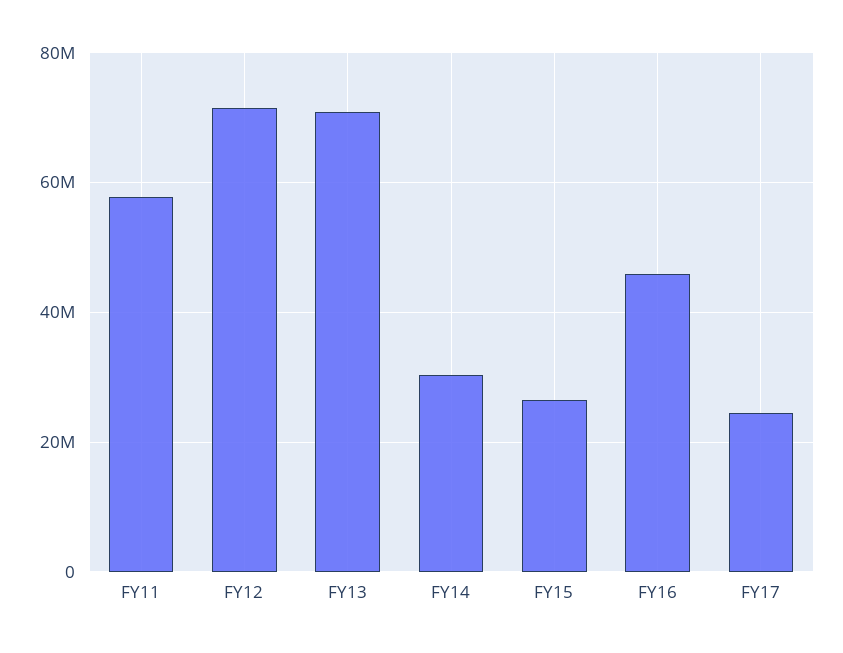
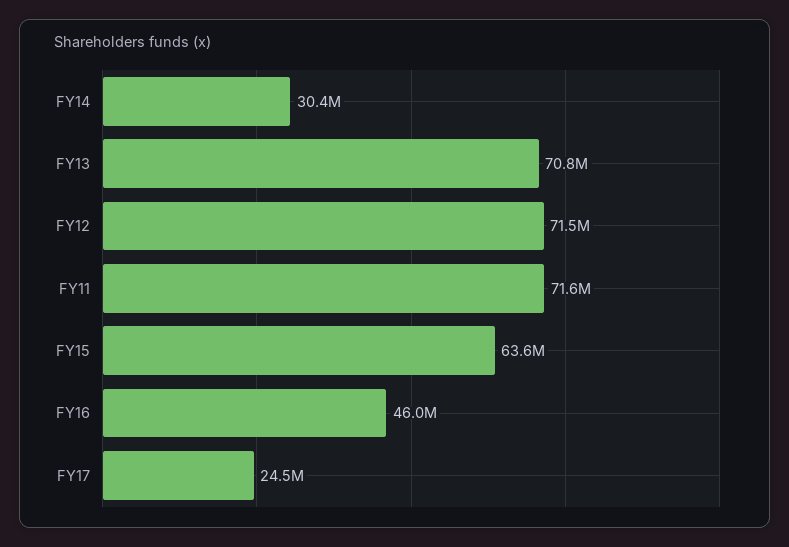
  {
-   "FY11": 58000000,
+   "FY11": 71600000,
    "FY12": 71500000,
    "FY13": 70800000,
    "FY14": 30400000,
-   "FY15": 26000000,
+   "FY15": 63600000,
    "FY16": 46000000,
    "FY17": 24500000
  }

